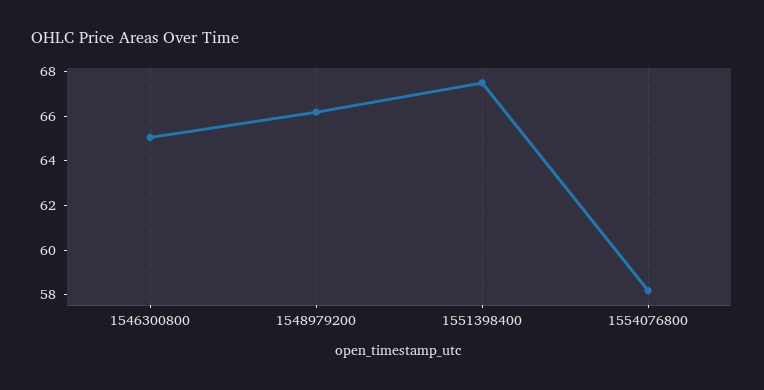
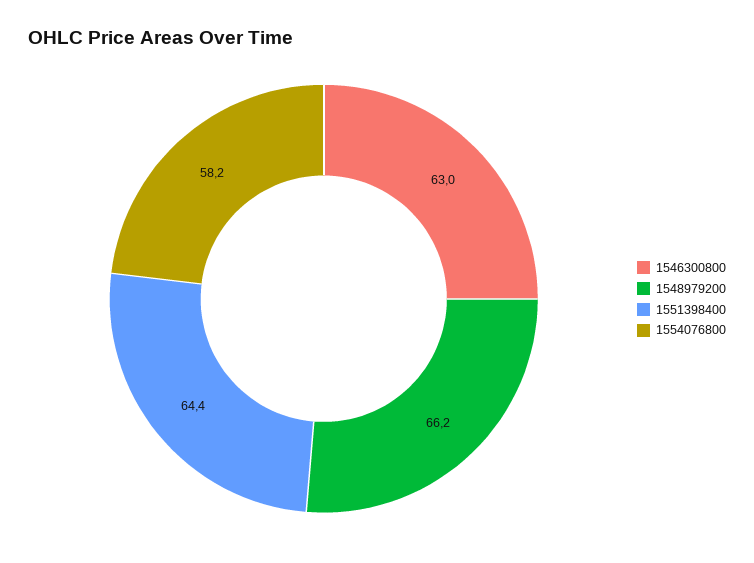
  {
-   "1546300800": 65,
+   "1546300800": 63,
    "1548979200": 66.2,
-   "1551398400": 67.5,
+   "1551398400": 64.4,
    "1554076800": 58.2
  }

